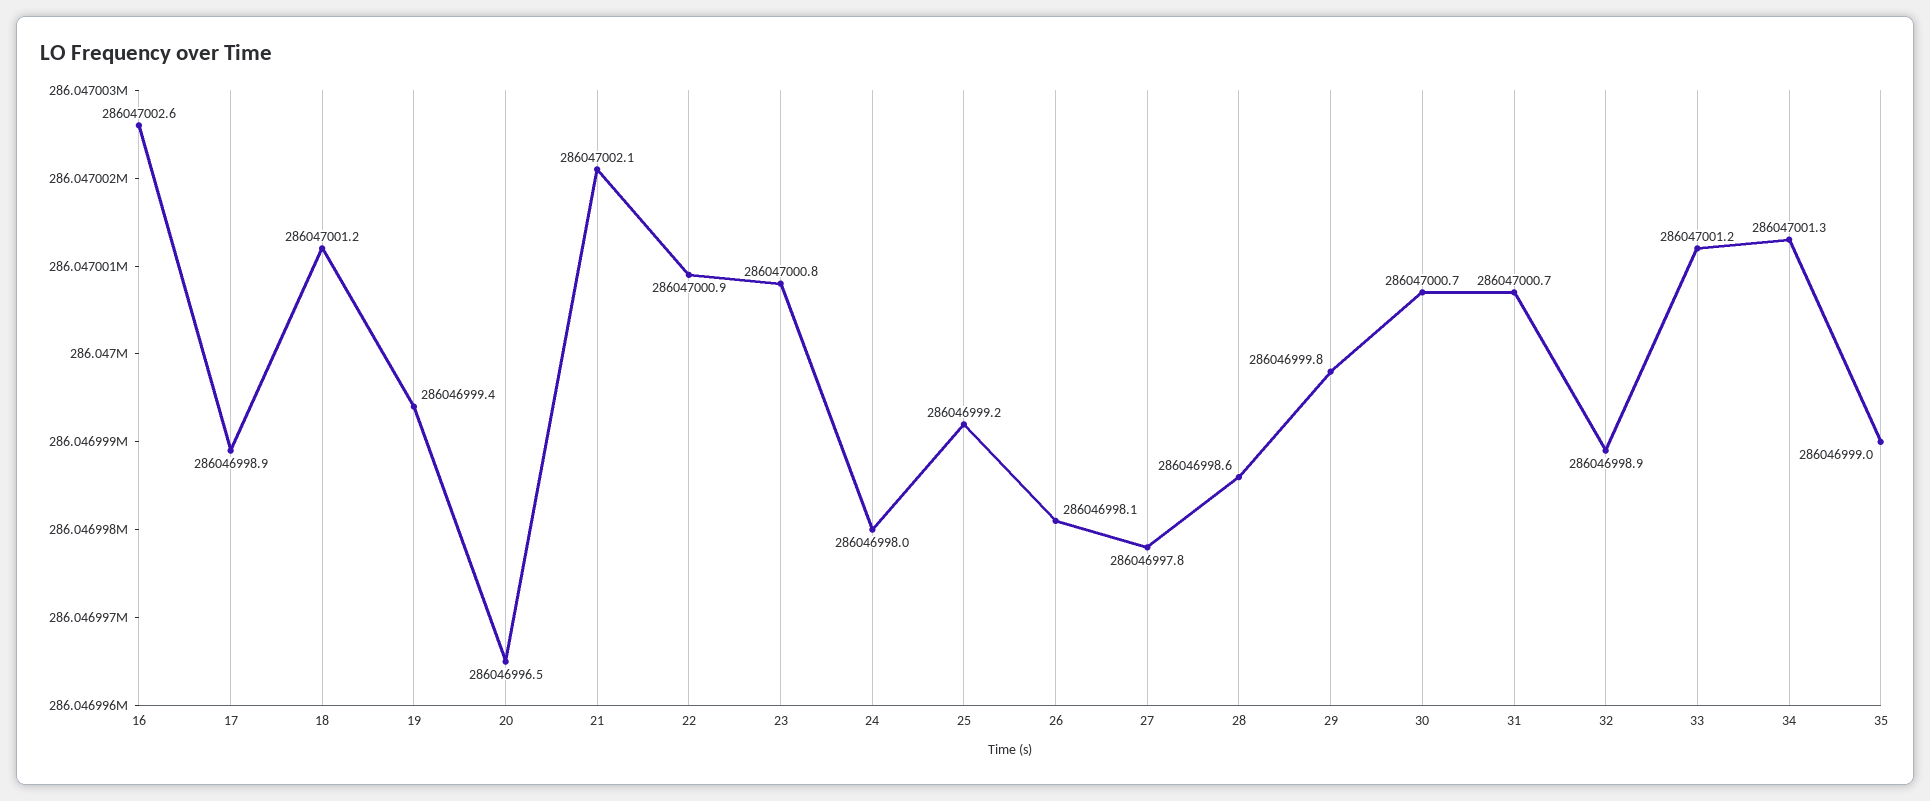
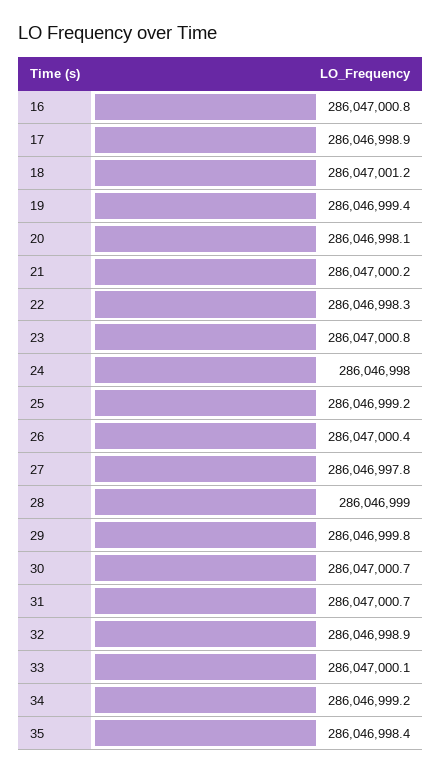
  {
-   "16": 286047002.6,
+   "16": 286047000.8,
    "17": 286046998.9,
    "18": 286047001.2,
    "19": 286046999.4,
-   "20": 286046996.5,
+   "20": 286046998.1,
-   "21": 286047002.1,
+   "21": 286047000.2,
-   "22": 286047000.9,
+   "22": 286046998.3,
    "23": 286047000.8,
    "24": 286046998,
    "25": 286046999.2,
-   "26": 286046998.1,
+   "26": 286047000.4,
    "27": 286046997.8,
-   "28": 286046998.6,
+   "28": 286046999,
    "29": 286046999.8,
    "30": 286047000.7,
    "31": 286047000.7,
    "32": 286046998.9,
-   "33": 286047001.2,
+   "33": 286047000.1,
-   "34": 286047001.3,
+   "34": 286046999.2,
-   "35": 286046999
+   "35": 286046998.4
  }

